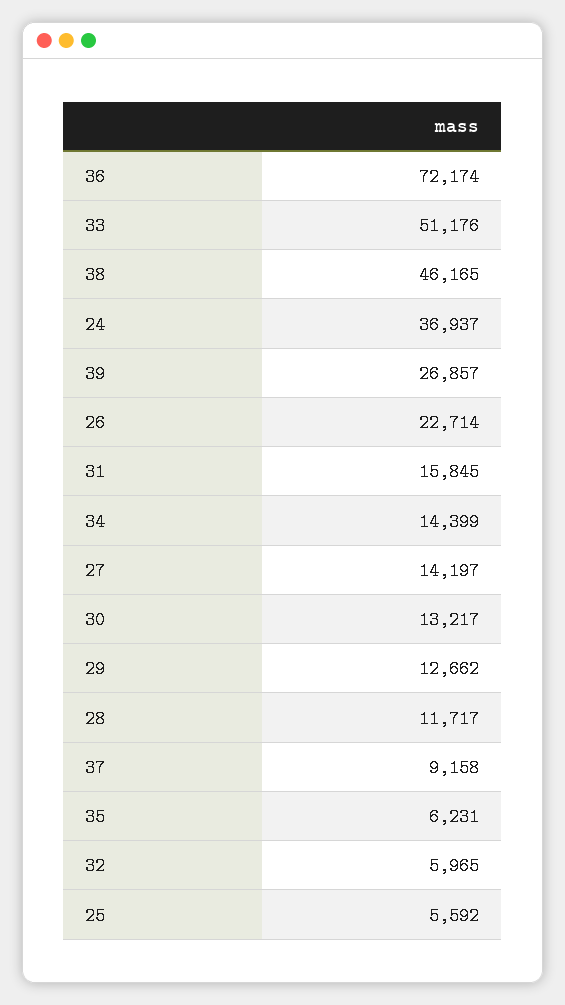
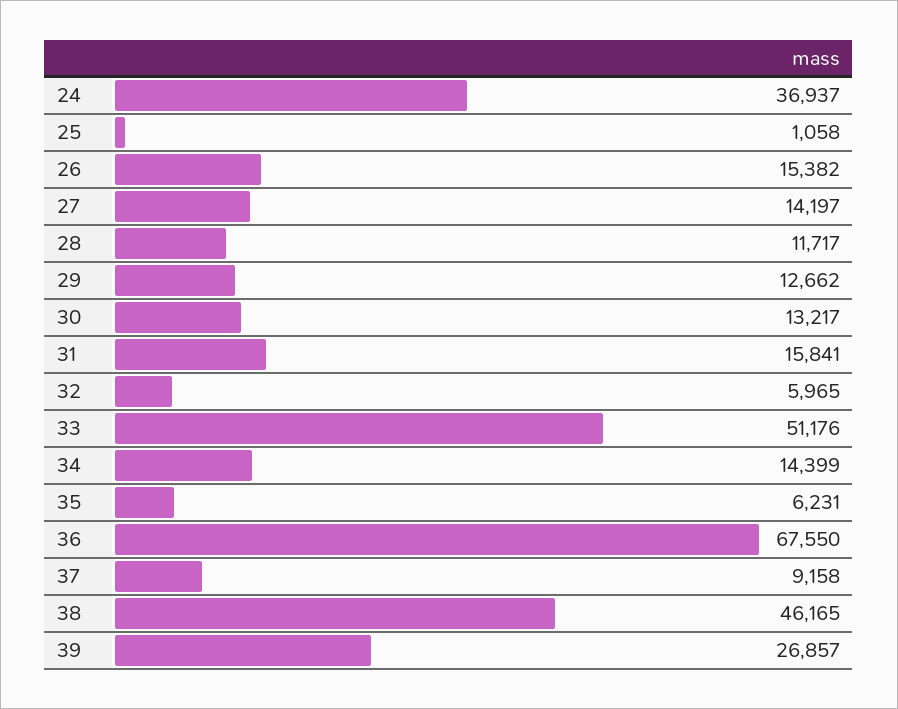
  {
-   "36": 72174,
+   "36": 67550,
    "33": 51176,
    "38": 46165,
    "24": 36937,
    "39": 26857,
-   "26": 22714,
+   "26": 15382,
-   "31": 15845,
+   "31": 15841,
    "34": 14399,
    "27": 14197,
    "30": 13217,
    "29": 12662,
    "28": 11717,
    "37": 9158,
    "35": 6231,
    "32": 5965,
-   "25": 5592
+   "25": 1058
  }

